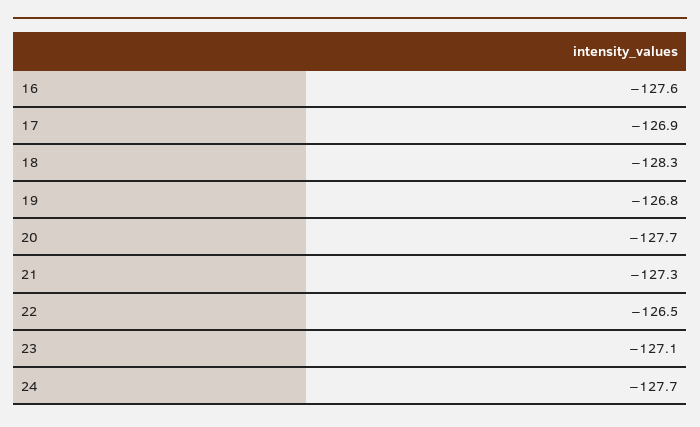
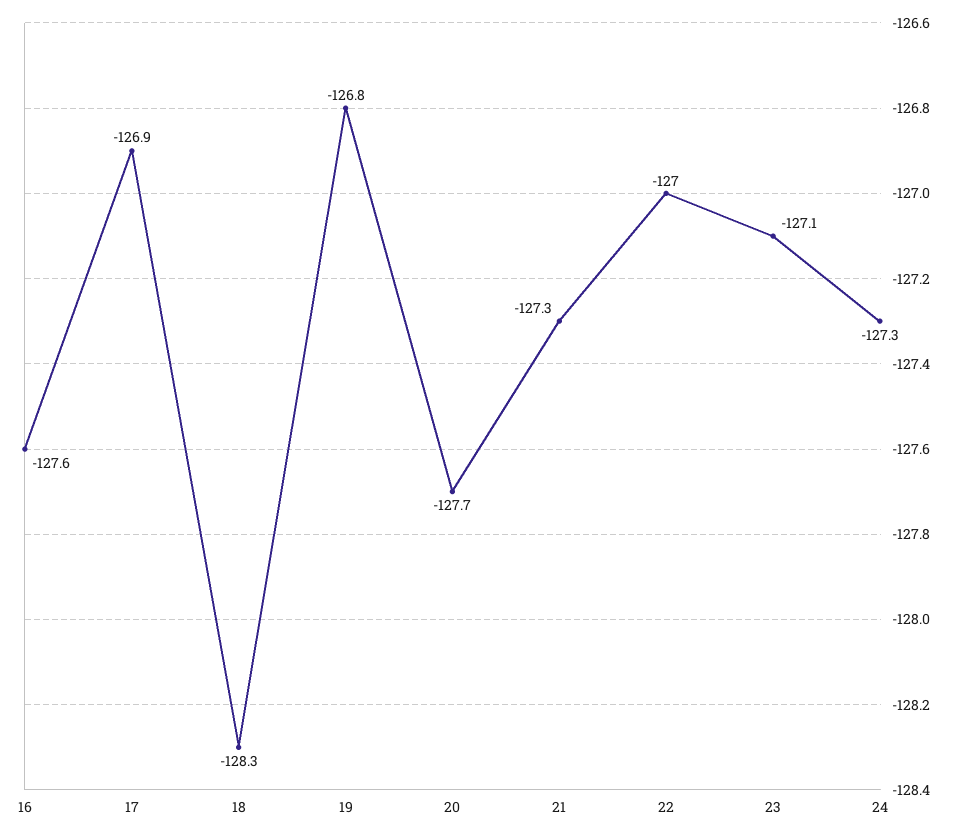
  {
    "16": -127.6,
    "17": -126.9,
    "18": -128.3,
    "19": -126.8,
    "20": -127.7,
    "21": -127.3,
-   "22": -126.5,
+   "22": -127,
    "23": -127.1,
-   "24": -127.7
+   "24": -127.3
  }

